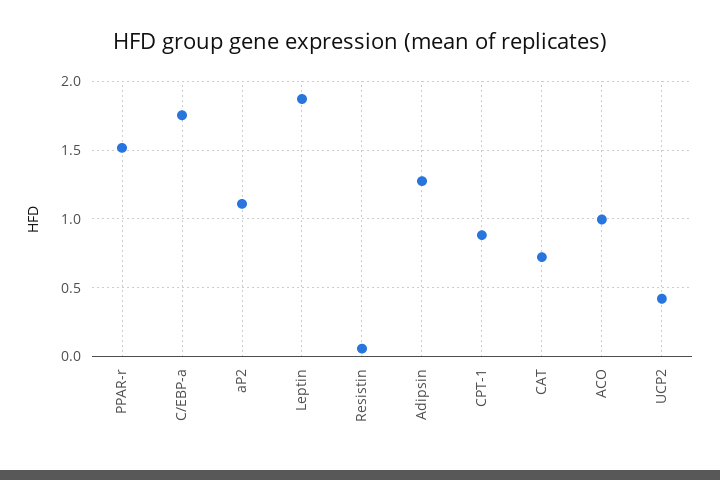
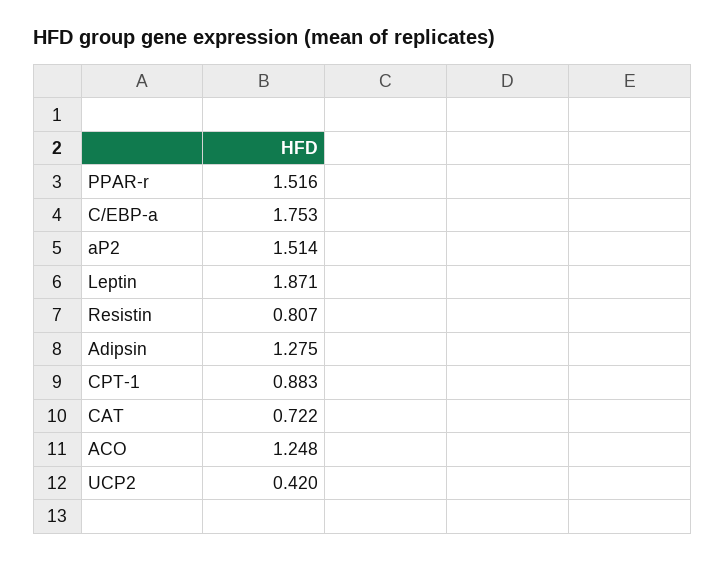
  {
    "PPAR-r": 1.516,
    "C/EBP-a": 1.753,
-   "aP2": 1.1,
+   "aP2": 1.514,
    "Leptin": 1.871,
-   "Resistin": 0.05,
+   "Resistin": 0.807,
    "Adipsin": 1.275,
    "CPT-1": 0.883,
    "CAT": 0.722,
-   "ACO": 1,
+   "ACO": 1.248,
    "UCP2": 0.42
  }

